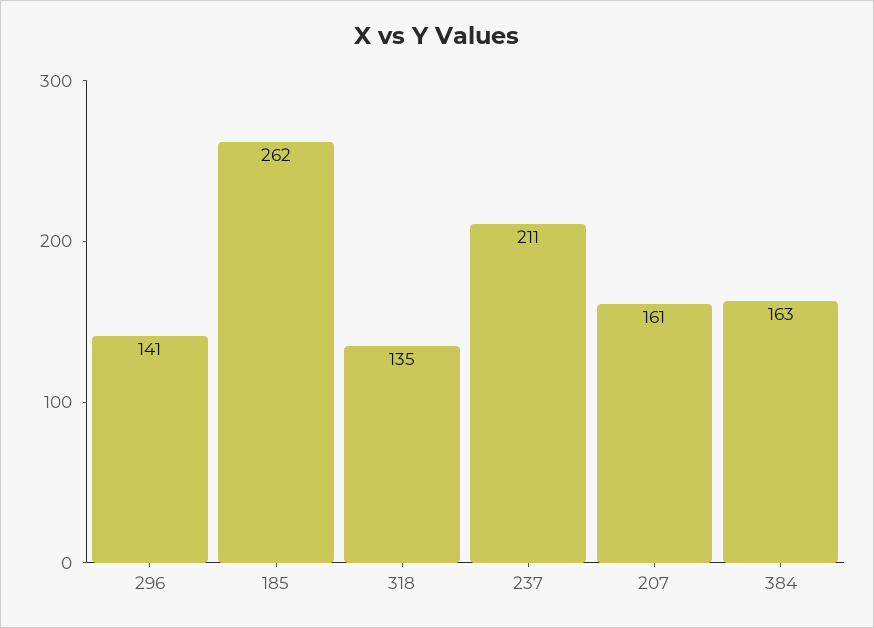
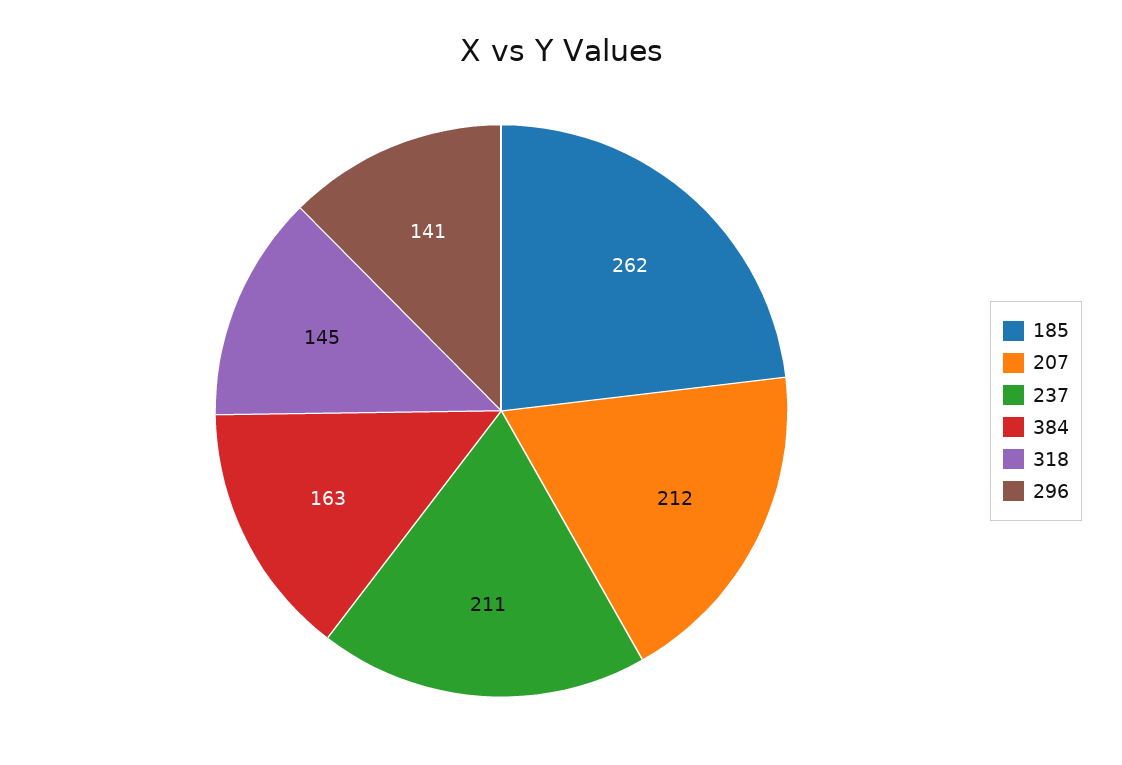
  {
    "296": 141,
    "185": 262,
-   "318": 135,
+   "318": 145,
    "237": 211,
-   "207": 161,
+   "207": 212,
    "384": 163
  }

